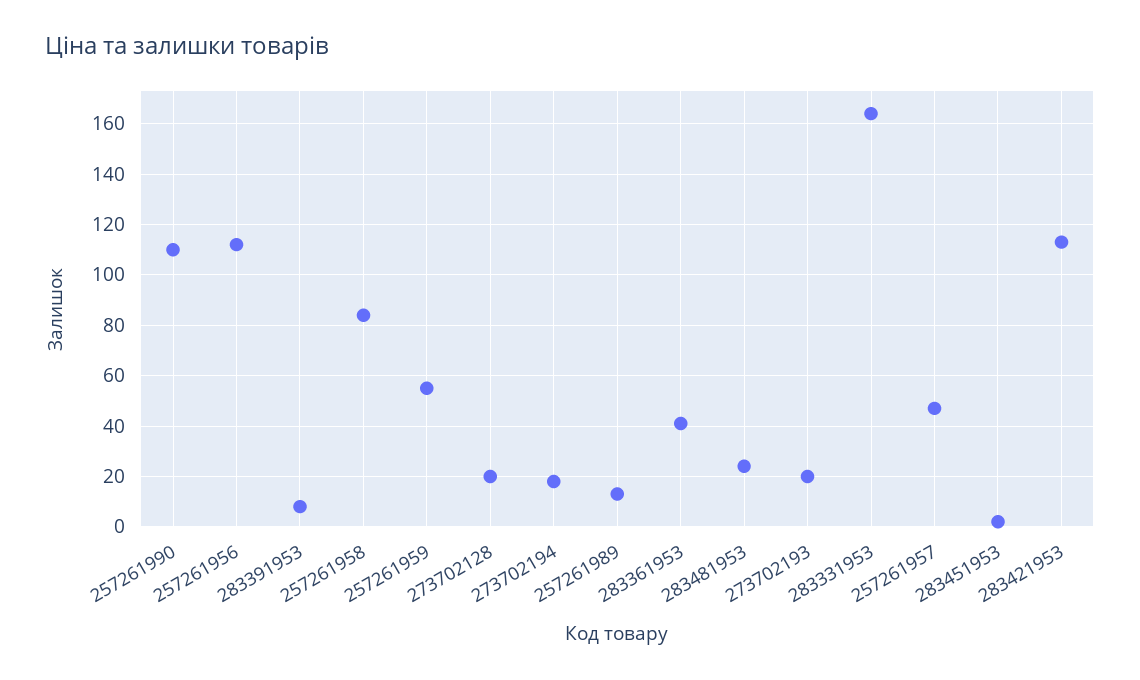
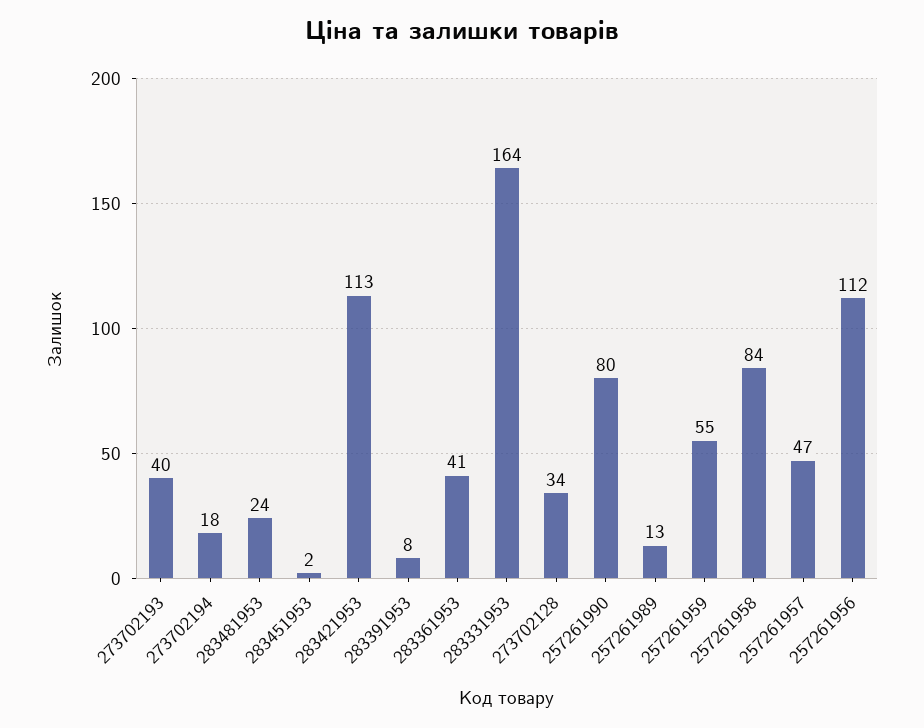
  {
-   "257261990": 110,
+   "257261990": 80,
    "257261956": 112,
    "283391953": 8,
    "257261958": 84,
    "257261959": 55,
-   "273702128": 20,
+   "273702128": 34,
    "273702194": 18,
    "257261989": 13,
    "283361953": 41,
    "283481953": 24,
-   "273702193": 20,
+   "273702193": 40,
    "283331953": 164,
    "257261957": 47,
    "283451953": 2,
    "283421953": 113
  }

